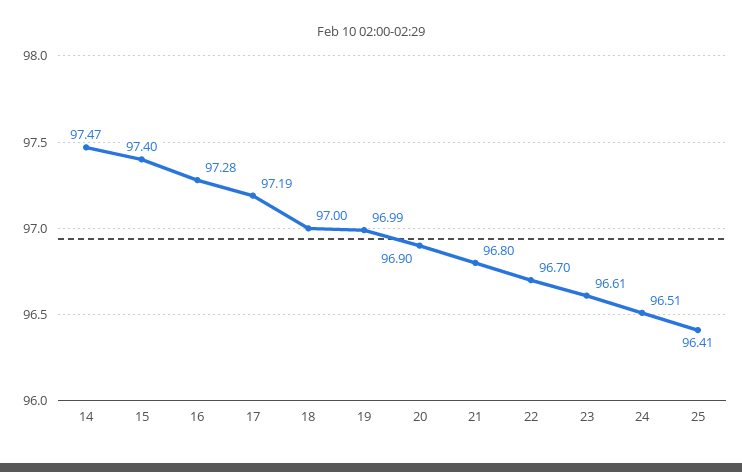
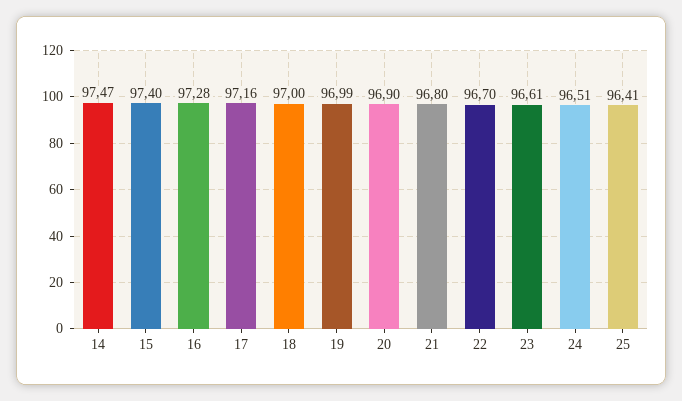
  {
    "14": 97.47,
    "15": 97.4,
    "16": 97.28,
-   "17": 97.19,
+   "17": 97.16,
    "18": 97,
    "19": 96.99,
    "20": 96.9,
    "21": 96.8,
    "22": 96.7,
    "23": 96.61,
    "24": 96.51,
    "25": 96.41
  }

